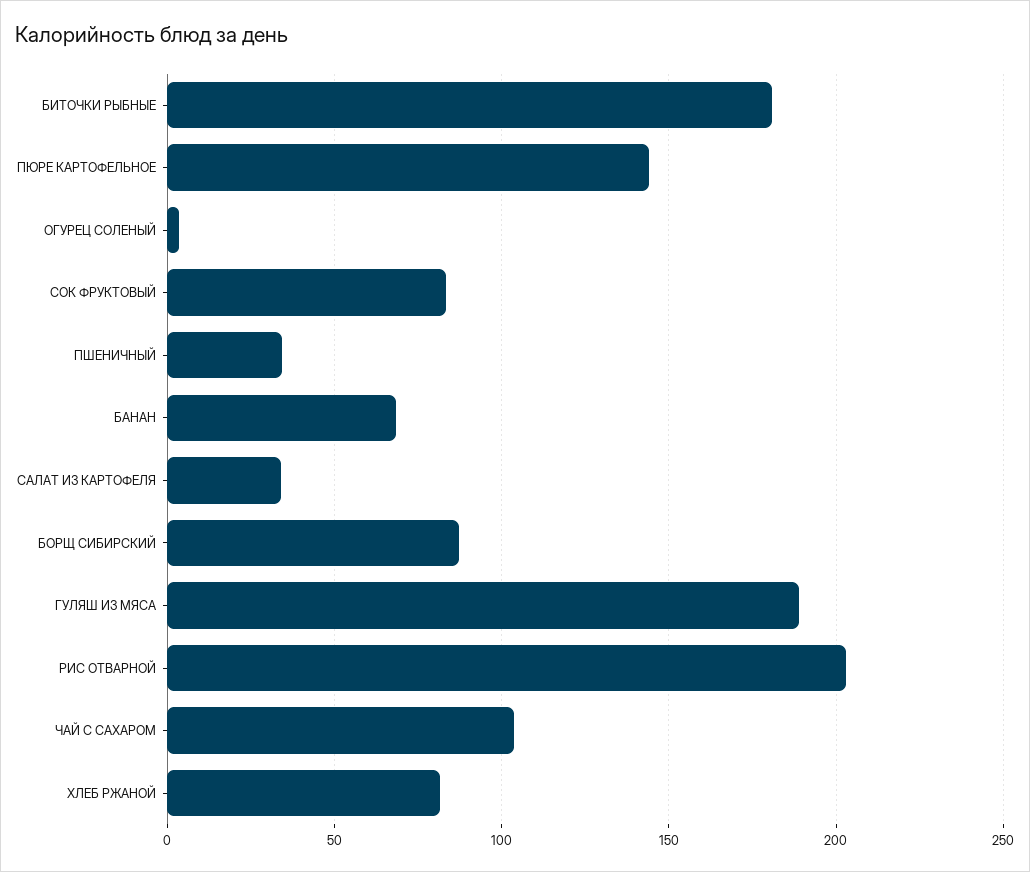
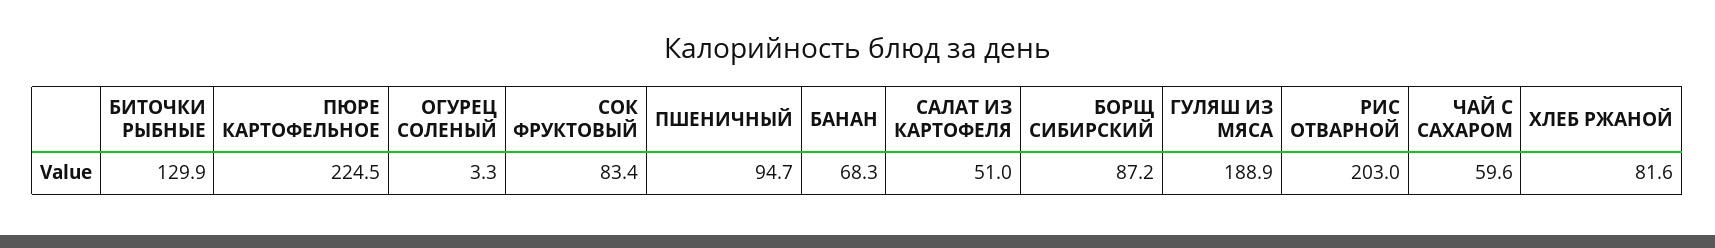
  {
-   "БИТОЧКИ РЫБНЫЕ": 180,
+   "БИТОЧКИ РЫБНЫЕ": 129.9,
-   "ПЮРЕ КАРТОФЕЛЬНОЕ": 145,
+   "ПЮРЕ КАРТОФЕЛЬНОЕ": 224.5,
    "ОГУРЕЦ СОЛЕНЫЙ": 3.3,
    "СОК ФРУКТОВЫЙ": 83.4,
-   "ПШЕНИЧНЫЙ": 35,
+   "ПШЕНИЧНЫЙ": 94.7,
    "БАНАН": 68.3,
-   "САЛАТ ИЗ КАРТОФЕЛЯ": 35,
+   "САЛАТ ИЗ КАРТОФЕЛЯ": 51,
    "БОРЩ СИБИРСКИЙ": 87.2,
    "ГУЛЯШ ИЗ МЯСА": 188.9,
    "РИС ОТВАРНОЙ": 203,
-   "ЧАЙ С САХАРОМ": 105,
+   "ЧАЙ С САХАРОМ": 59.6,
    "ХЛЕБ РЖАНОЙ": 81.6
  }

